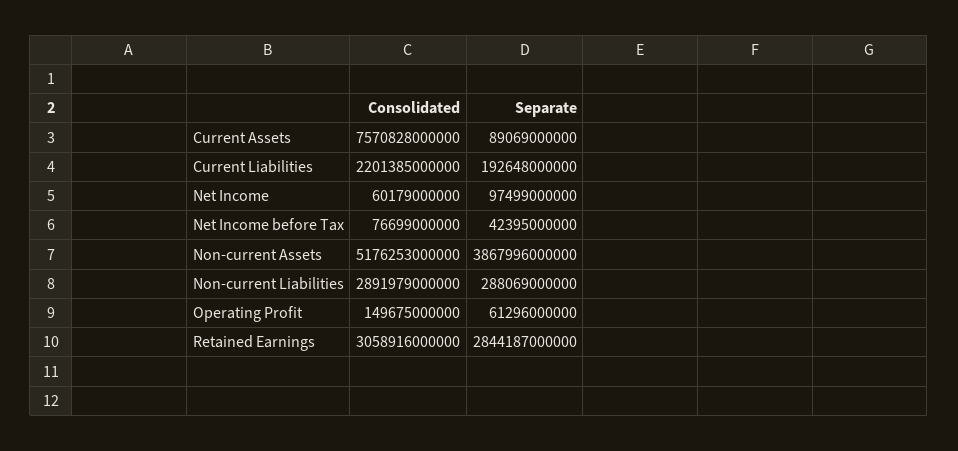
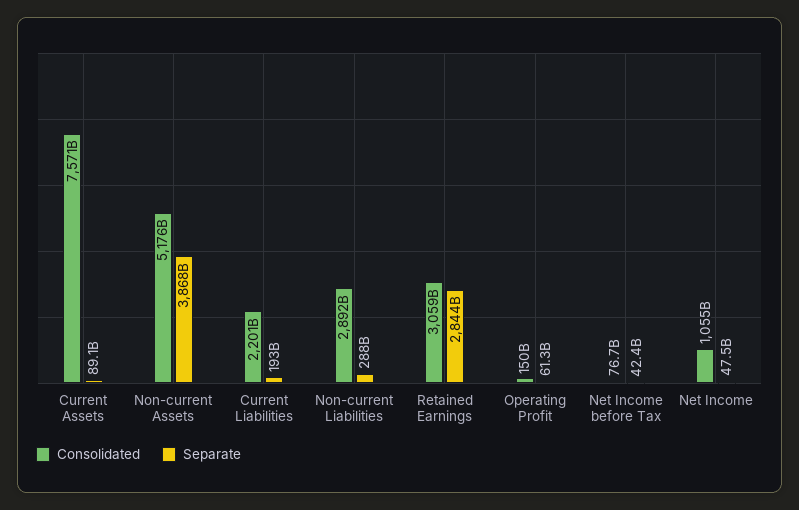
  {
    "Consolidated": {
      "Current Assets": 7570828000000,
      "Current Liabilities": 2201385000000,
-     "Net Income": 60179000000,
+     "Net Income": 1055000000000,
      "Net Income before Tax": 76699000000,
      "Non-current Assets": 5176253000000,
      "Non-current Liabilities": 2891979000000,
      "Operating Profit": 149675000000,
      "Retained Earnings": 3058916000000
    },
    "Separate": {
      "Current Assets": 89069000000,
      "Current Liabilities": 192648000000,
-     "Net Income": 97499000000,
+     "Net Income": 47500000000,
      "Net Income before Tax": 42395000000,
      "Non-current Assets": 3867996000000,
      "Non-current Liabilities": 288069000000,
      "Operating Profit": 61296000000,
      "Retained Earnings": 2844187000000
    }
  }

